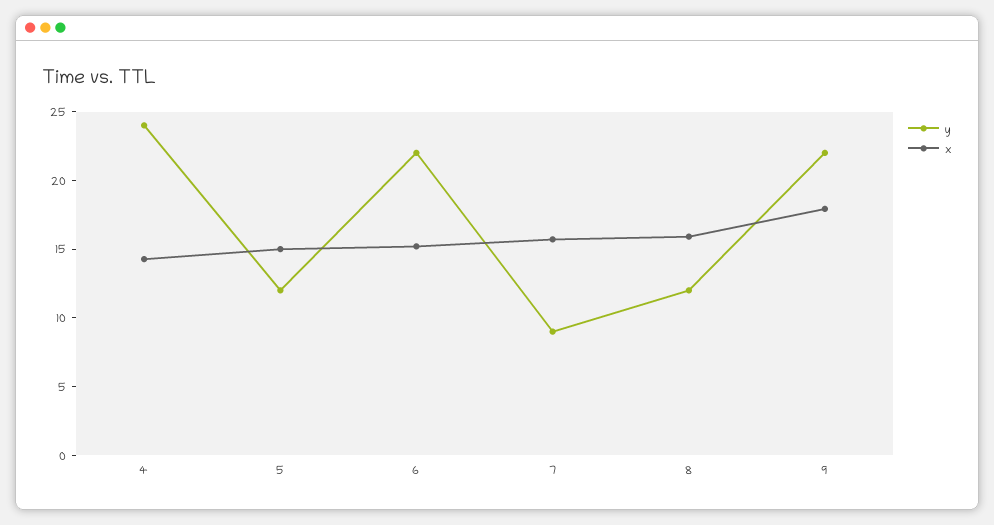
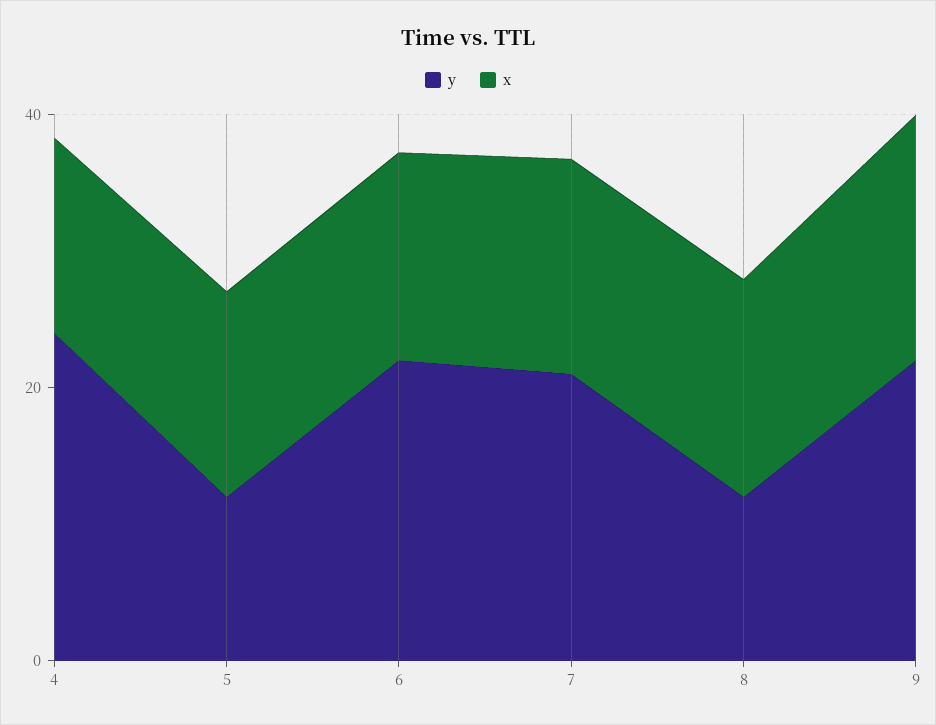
  {
    "y": {
      "4": 24,
      "5": 12,
      "6": 22,
-     "7": 9,
+     "7": 20,
      "8": 12,
      "9": 22
    },
    "x": {
      "4": 14,
      "5": 15,
      "6": 15,
      "7": 16,
      "8": 16,
      "9": 18
    }
  }

